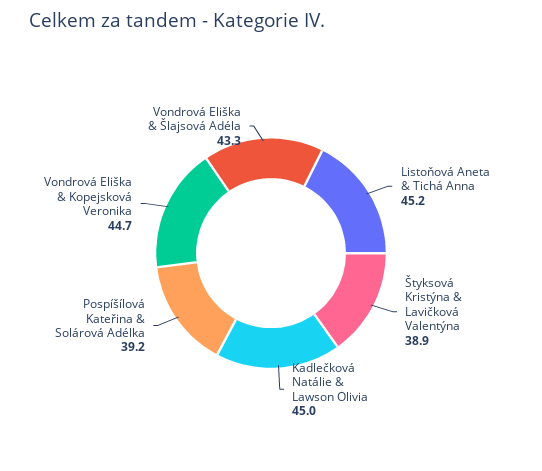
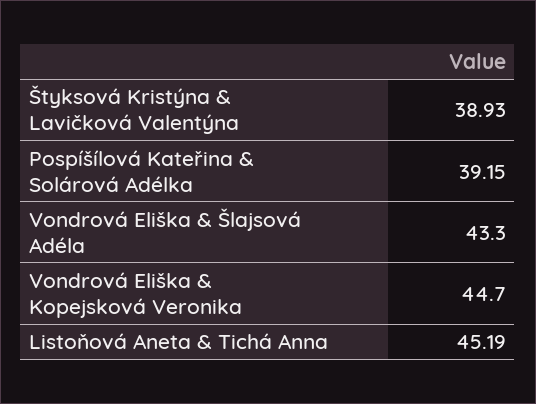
  {
    "Listoňová Aneta & Tichá Anna": 45.19,
    "Štyksová Kristýna & Lavičková Valentýna": 38.93,
-   "Kadlečková Natálie & Lawson Olivia": 45,
    "Pospíšílová Kateřina & Solárová Adélka": 39.15,
    "Vondrová Eliška & Kopejsková Veronika": 44.7,
    "Vondrová Eliška & Šlajsová Adéla": 43.3
  }

